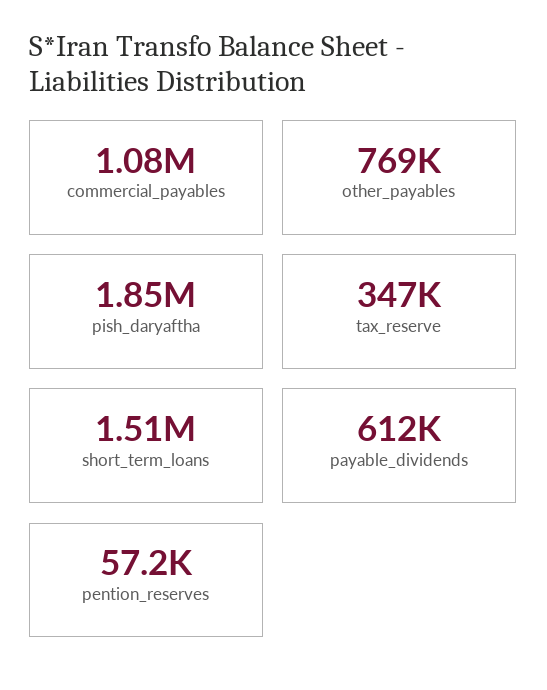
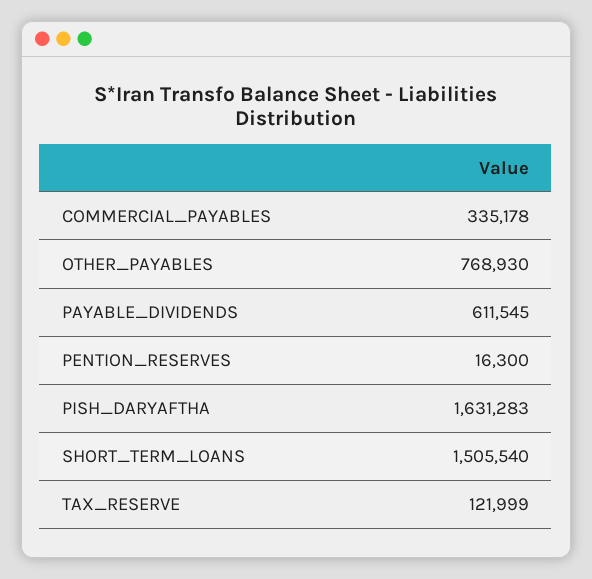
  {
-   "commercial_payables": 1080000,
+   "commercial_payables": 335178,
    "other_payables": 768930,
-   "pish_daryaftha": 1850000,
+   "pish_daryaftha": 1631283,
-   "tax_reserve": 347000,
+   "tax_reserve": 121999,
    "short_term_loans": 1505540,
    "payable_dividends": 611545,
-   "pention_reserves": 57200
+   "pention_reserves": 16300
  }

